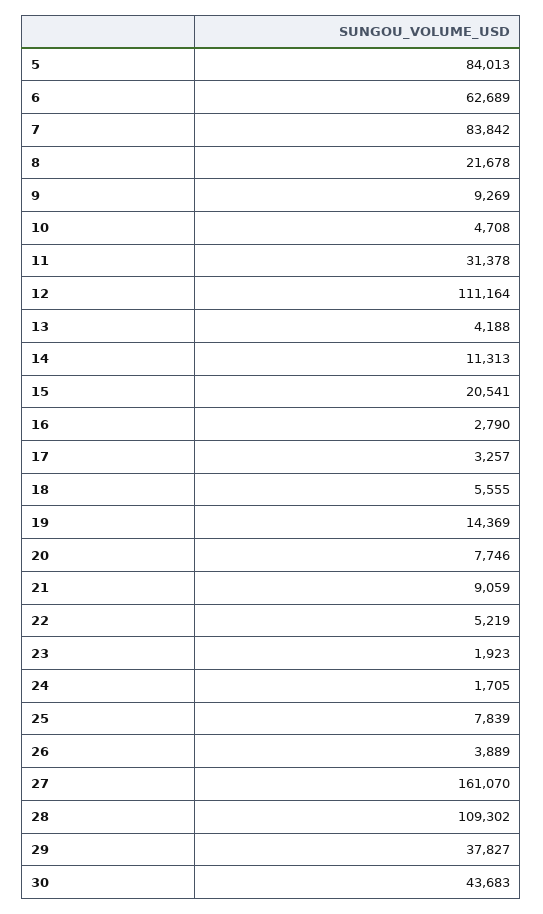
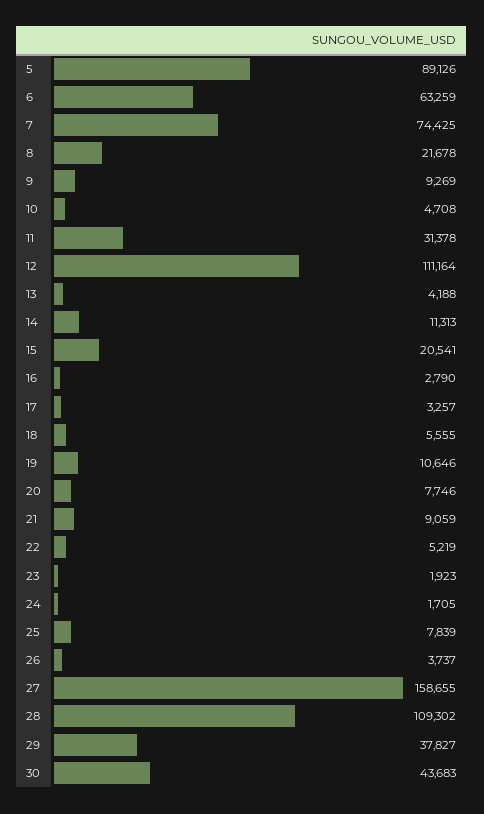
  {
-   "5": 84013,
+   "5": 89126,
-   "6": 62689,
+   "6": 63259,
-   "7": 83842,
+   "7": 74425,
    "8": 21678,
    "9": 9269,
    "10": 4708,
    "11": 31378,
    "12": 111164,
    "13": 4188,
    "14": 11313,
    "15": 20541,
    "16": 2790,
    "17": 3257,
    "18": 5555,
-   "19": 14369,
+   "19": 10646,
    "20": 7746,
    "21": 9059,
    "22": 5219,
    "23": 1923,
    "24": 1705,
    "25": 7839,
-   "26": 3889,
+   "26": 3737,
-   "27": 161070,
+   "27": 158655,
    "28": 109302,
    "29": 37827,
    "30": 43683
  }

